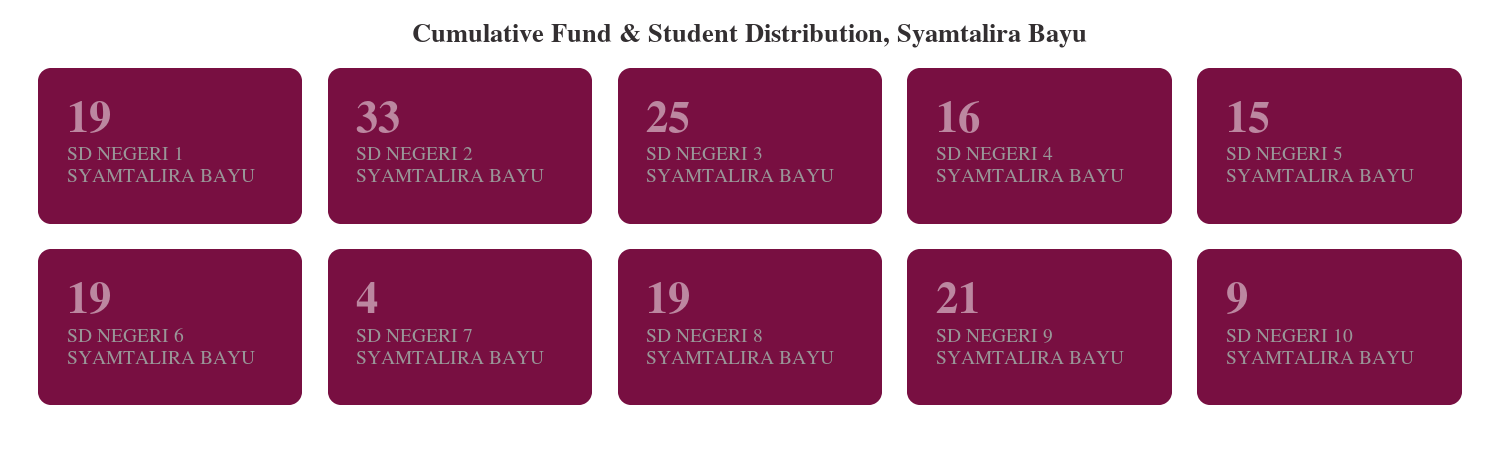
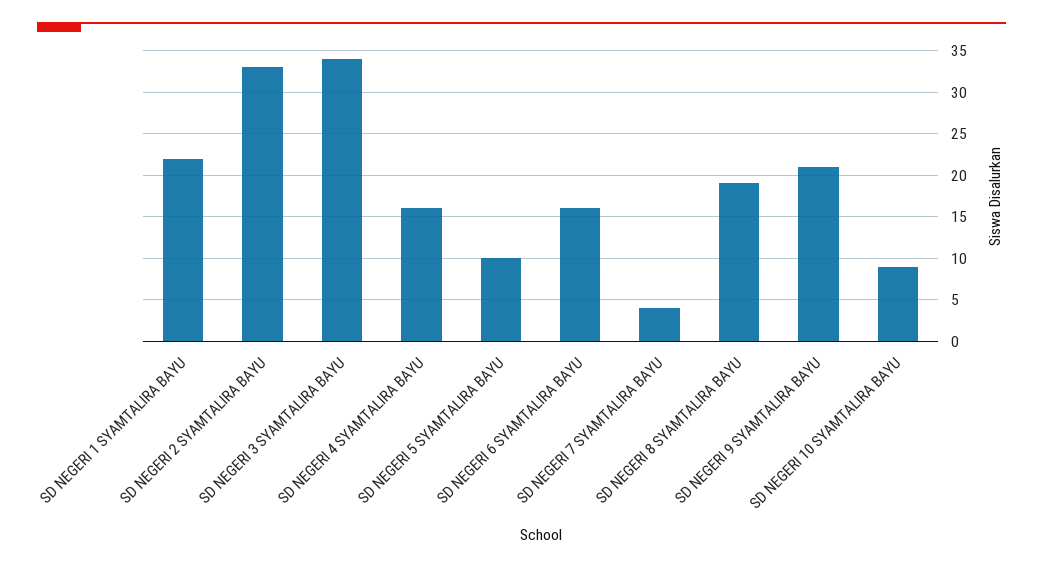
  {
-   "SD NEGERI 1 SYAMTALIRA BAYU": 19,
+   "SD NEGERI 1 SYAMTALIRA BAYU": 22,
    "SD NEGERI 2 SYAMTALIRA BAYU": 33,
-   "SD NEGERI 3 SYAMTALIRA BAYU": 25,
+   "SD NEGERI 3 SYAMTALIRA BAYU": 34,
    "SD NEGERI 4 SYAMTALIRA BAYU": 16,
-   "SD NEGERI 5 SYAMTALIRA BAYU": 15,
+   "SD NEGERI 5 SYAMTALIRA BAYU": 10,
-   "SD NEGERI 6 SYAMTALIRA BAYU": 19,
+   "SD NEGERI 6 SYAMTALIRA BAYU": 16,
    "SD NEGERI 7 SYAMTALIRA BAYU": 4,
    "SD NEGERI 8 SYAMTALIRA BAYU": 19,
    "SD NEGERI 9 SYAMTALIRA BAYU": 21,
    "SD NEGERI 10 SYAMTALIRA BAYU": 9
  }

